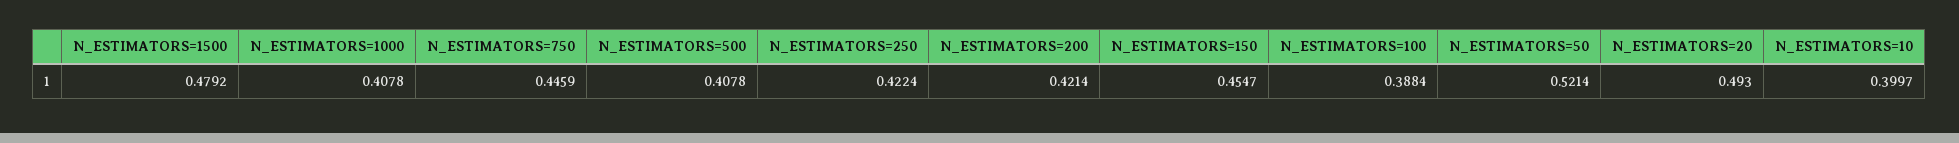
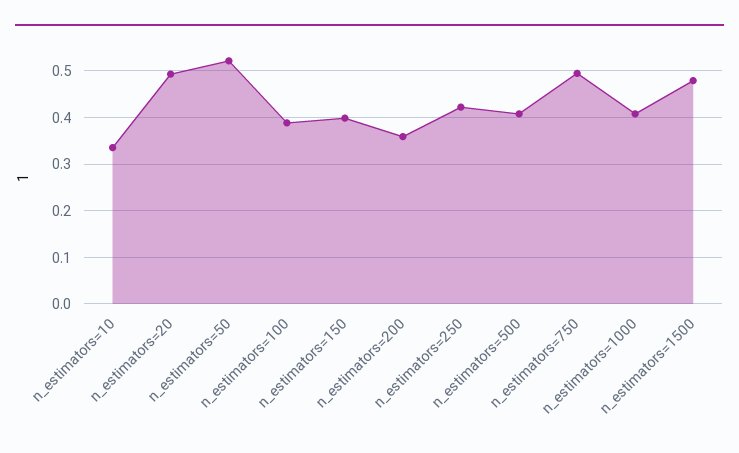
  {
    "N_ESTIMATORS=1500": 0.4792,
    "N_ESTIMATORS=1000": 0.4078,
-   "N_ESTIMATORS=750": 0.4459,
+   "N_ESTIMATORS=750": 0.5,
    "N_ESTIMATORS=500": 0.4078,
    "N_ESTIMATORS=250": 0.4224,
-   "N_ESTIMATORS=200": 0.4214,
+   "N_ESTIMATORS=200": 0.36,
-   "N_ESTIMATORS=150": 0.4547,
+   "N_ESTIMATORS=150": 0.4,
    "N_ESTIMATORS=100": 0.3884,
    "N_ESTIMATORS=50": 0.5214,
    "N_ESTIMATORS=20": 0.493,
-   "N_ESTIMATORS=10": 0.3997
+   "N_ESTIMATORS=10": 0.34
  }

